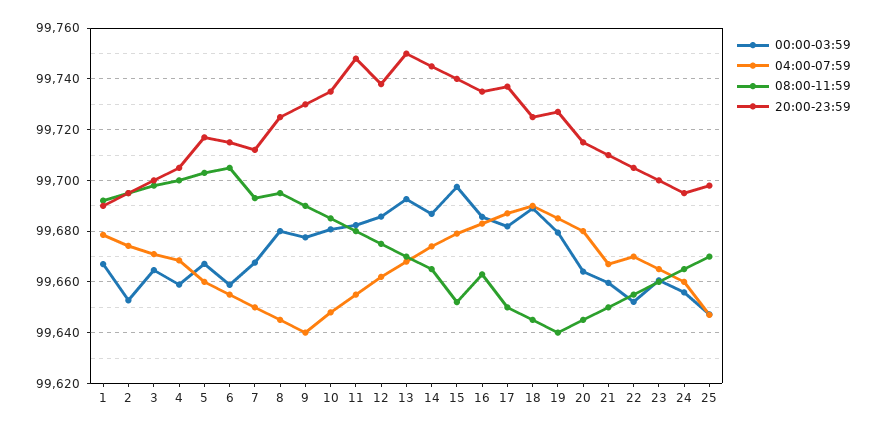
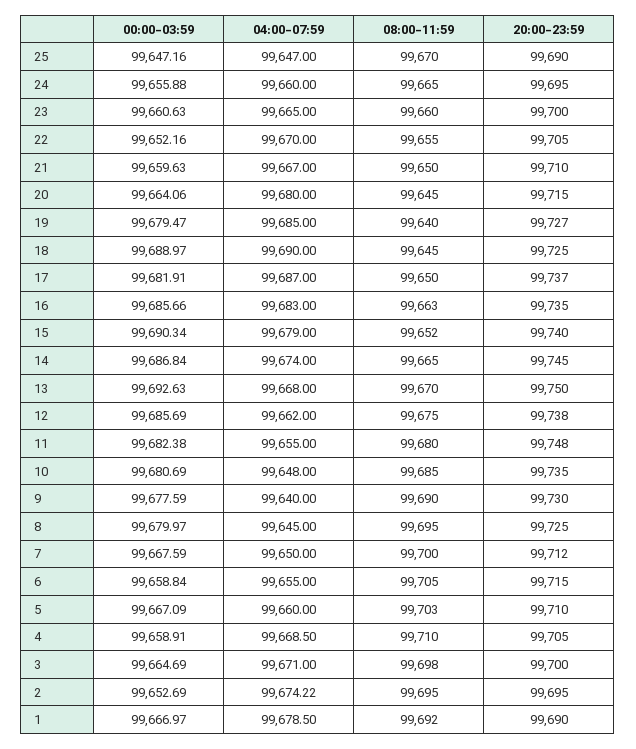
  {
    "00:00-03:59": {
      "1": 99666.97,
      "2": 99652.69,
      "3": 99664.69,
      "4": 99658.91,
      "5": 99667.09,
      "6": 99658.84,
      "7": 99667.59,
      "8": 99679.97,
      "9": 99677.59,
      "10": 99680.69,
      "11": 99682.38,
      "12": 99685.69,
      "13": 99692.63,
      "14": 99686.84,
-     "15": 99697.5,
+     "15": 99690.34,
      "16": 99685.66,
      "17": 99681.91,
      "18": 99688.97,
      "19": 99679.47,
      "20": 99664.06,
      "21": 99659.63,
      "22": 99652.16,
      "23": 99660.63,
      "24": 99655.88,
      "25": 99647.16
    },
    "04:00-07:59": {
      "1": 99678.5,
      "2": 99674.22,
      "3": 99671,
      "4": 99668.5,
      "5": 99660,
      "6": 99655,
      "7": 99650,
      "8": 99645,
      "9": 99640,
      "10": 99648,
      "11": 99655,
      "12": 99662,
      "13": 99668,
      "14": 99674,
      "15": 99679,
      "16": 99683,
      "17": 99687,
      "18": 99690,
      "19": 99685,
      "20": 99680,
      "21": 99667,
      "22": 99670,
      "23": 99665,
      "24": 99660,
      "25": 99647
    },
    "08:00-11:59": {
      "1": 99692,
      "2": 99695,
      "3": 99698,
-     "4": 99700,
+     "4": 99710,
      "5": 99703,
      "6": 99705,
-     "7": 99692.5,
+     "7": 99700,
      "8": 99695,
      "9": 99690,
      "10": 99685,
      "11": 99680,
      "12": 99675,
      "13": 99670,
      "14": 99665,
      "15": 99652,
      "16": 99663,
      "17": 99650,
      "18": 99645,
      "19": 99640,
      "20": 99645,
      "21": 99650,
      "22": 99655,
      "23": 99660,
      "24": 99665,
      "25": 99670
    },
    "20:00-23:59": {
      "1": 99690,
      "2": 99695,
      "3": 99700,
      "4": 99705,
-     "5": 99717.5,
+     "5": 99710,
      "6": 99715,
      "7": 99712,
      "8": 99725,
      "9": 99730,
      "10": 99735,
      "11": 99748,
      "12": 99738,
      "13": 99750,
      "14": 99745,
      "15": 99740,
      "16": 99735,
      "17": 99737,
      "18": 99725,
      "19": 99727,
      "20": 99715,
      "21": 99710,
      "22": 99705,
      "23": 99700,
      "24": 99695,
-     "25": 99697.5
+     "25": 99690
    }
  }

